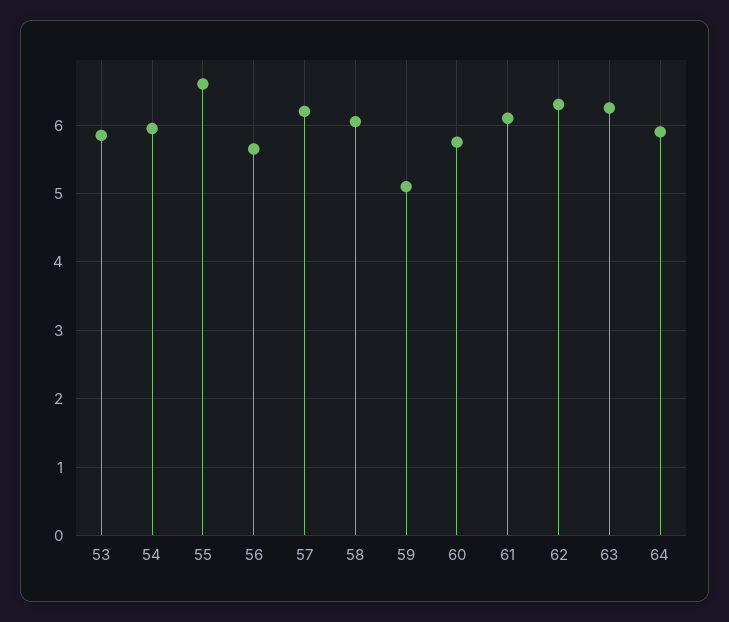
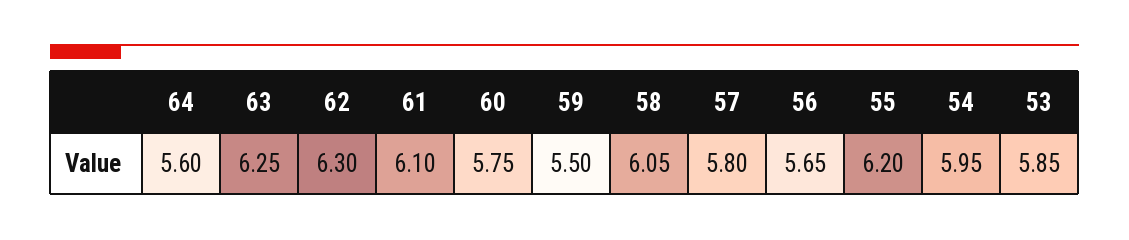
  {
    "53": 5.85,
    "54": 5.95,
-   "55": 6.6,
+   "55": 6.2,
    "56": 5.65,
-   "57": 6.2,
+   "57": 5.8,
    "58": 6.05,
-   "59": 5.1,
+   "59": 5.5,
    "60": 5.75,
    "61": 6.1,
    "62": 6.3,
    "63": 6.25,
-   "64": 5.9
+   "64": 5.6
  }

